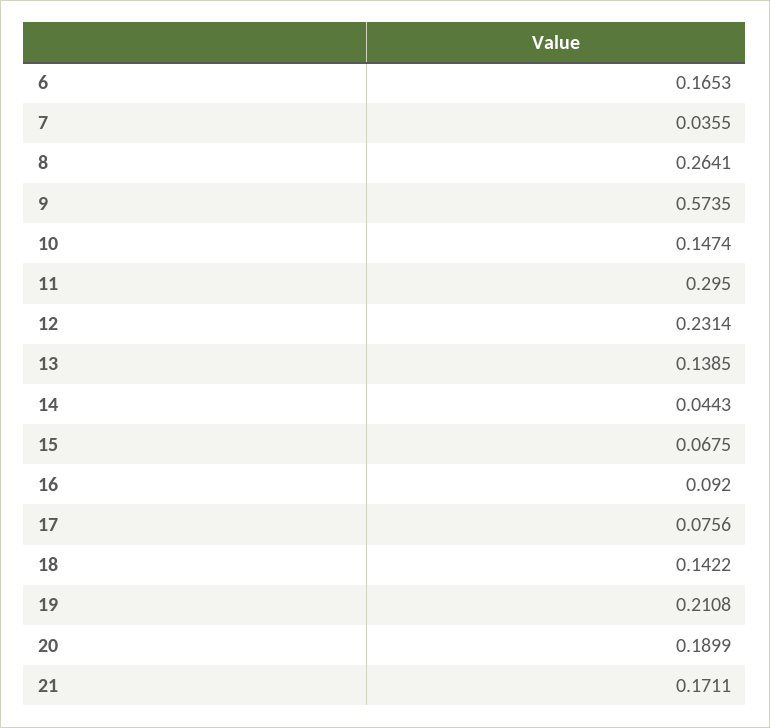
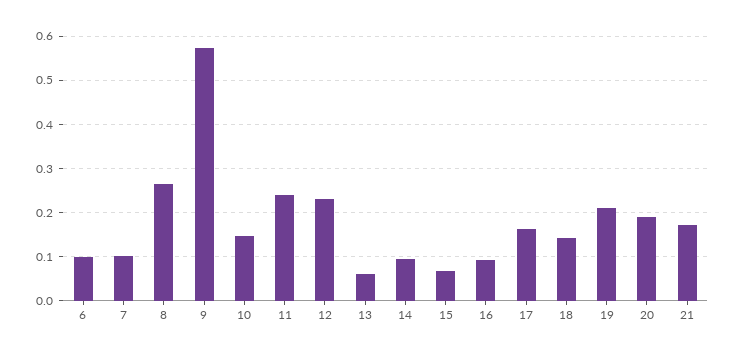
  {
-   "6": 0.1653,
+   "6": 0.1,
-   "7": 0.0355,
+   "7": 0.1,
    "8": 0.2641,
    "9": 0.5735,
    "10": 0.1474,
-   "11": 0.295,
+   "11": 0.24,
    "12": 0.2314,
-   "13": 0.1385,
+   "13": 0.06,
-   "14": 0.0443,
+   "14": 0.1,
    "15": 0.0675,
    "16": 0.092,
-   "17": 0.0756,
+   "17": 0.16,
    "18": 0.1422,
    "19": 0.2108,
    "20": 0.1899,
    "21": 0.1711
  }

